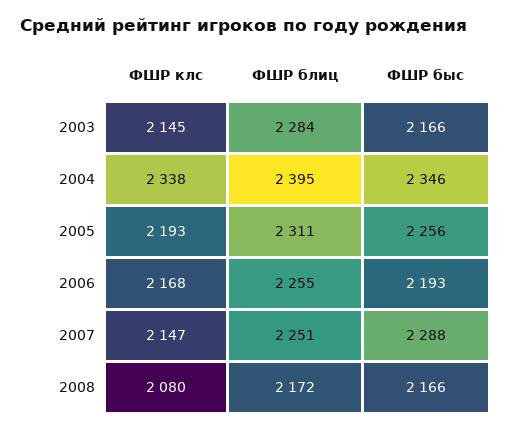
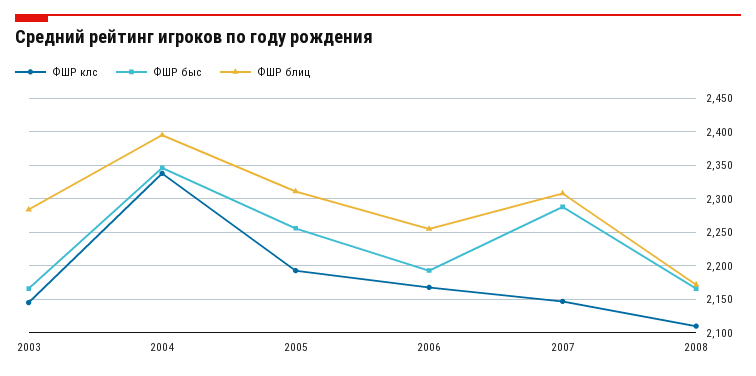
  {
    "ФШР клс": {
      "2003": 2145,
      "2004": 2338,
      "2005": 2193,
      "2006": 2168,
      "2007": 2147,
-     "2008": 2080
+     "2008": 2110
    },
    "ФШР блиц": {
      "2003": 2284,
      "2004": 2395,
      "2005": 2311,
      "2006": 2255,
-     "2007": 2251,
+     "2007": 2310,
      "2008": 2172
    },
    "ФШР быс": {
      "2003": 2166,
      "2004": 2346,
      "2005": 2256,
      "2006": 2193,
      "2007": 2288,
      "2008": 2166
    }
  }

